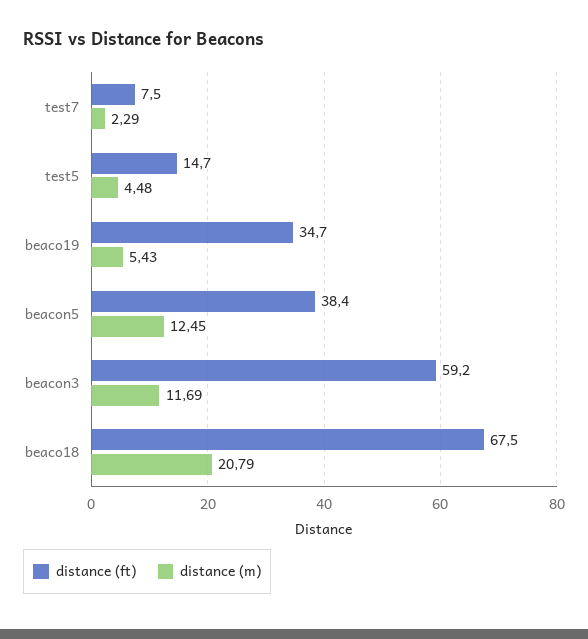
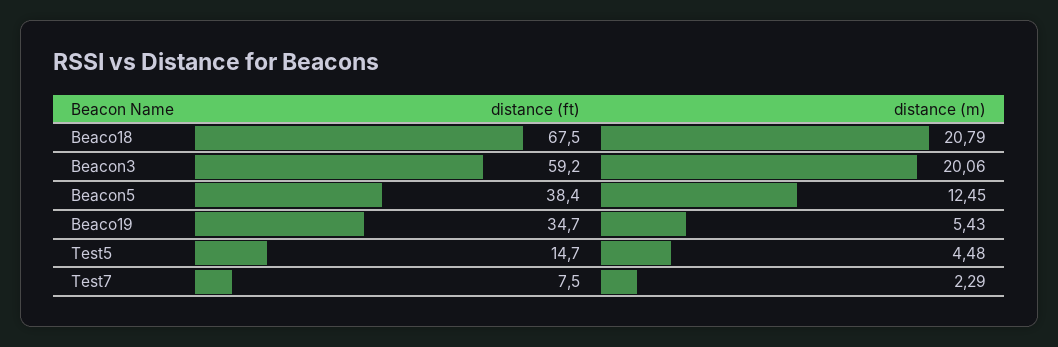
  {
    "distance (ft)": {
      "test7": 7.5,
      "test5": 14.7,
      "beaco19": 34.7,
      "beacon5": 38.4,
      "beacon3": 59.2,
      "beaco18": 67.5
    },
    "distance (m)": {
      "test7": 2.29,
      "test5": 4.48,
      "beaco19": 5.43,
      "beacon5": 12.45,
-     "beacon3": 11.69,
+     "beacon3": 20.06,
      "beaco18": 20.79
    }
  }

